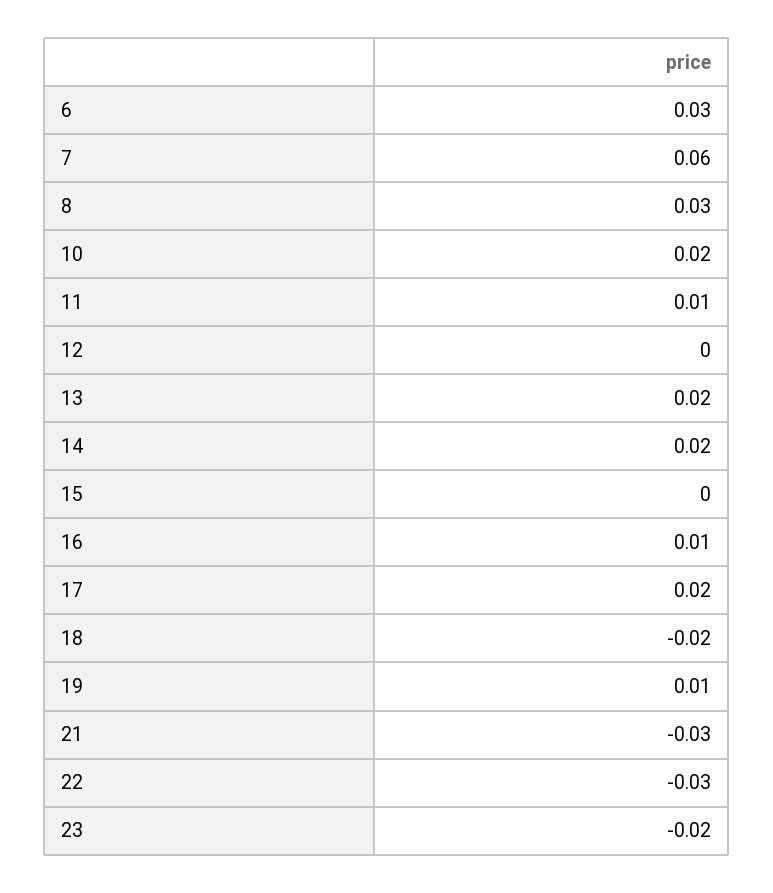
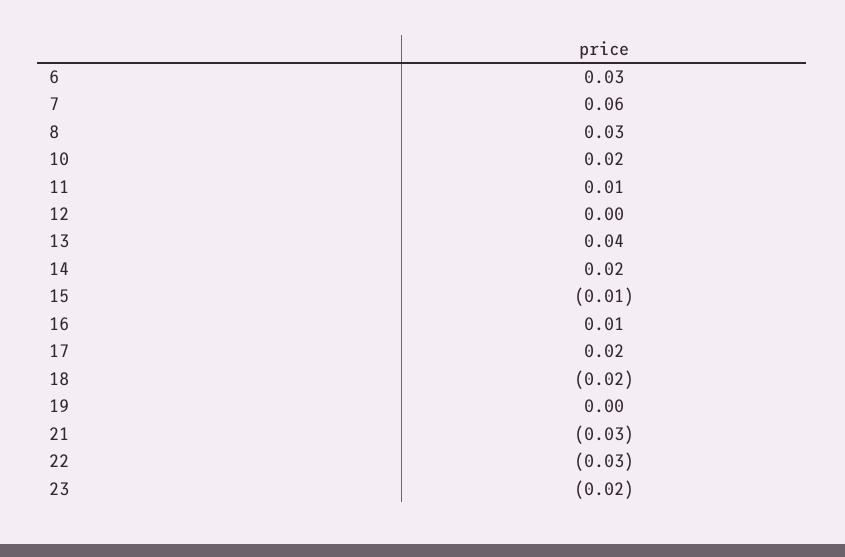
  {
    "6": 0.03,
    "7": 0.06,
    "8": 0.03,
    "10": 0.02,
    "11": 0.01,
    "12": 0,
-   "13": 0.02,
+   "13": 0.04,
    "14": 0.02,
-   "15": 0,
+   "15": -0.01,
    "16": 0.01,
    "17": 0.02,
    "18": -0.02,
-   "19": 0.01,
+   "19": 0,
    "21": -0.03,
    "22": -0.03,
    "23": -0.02
  }

